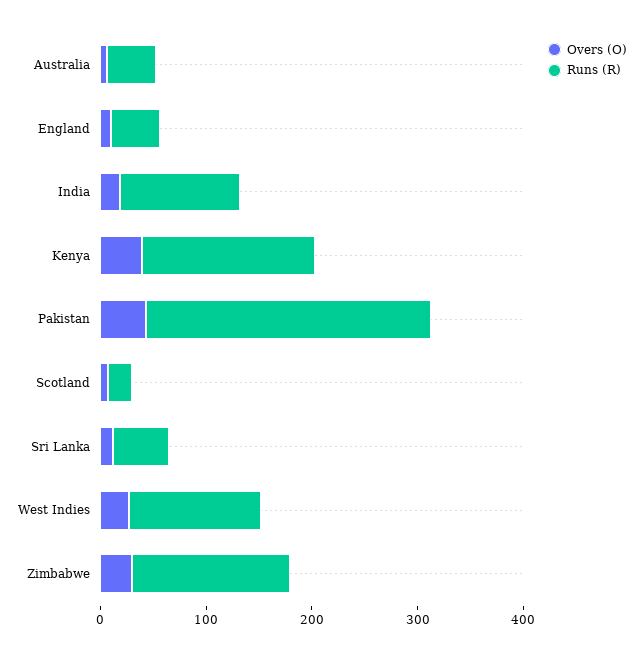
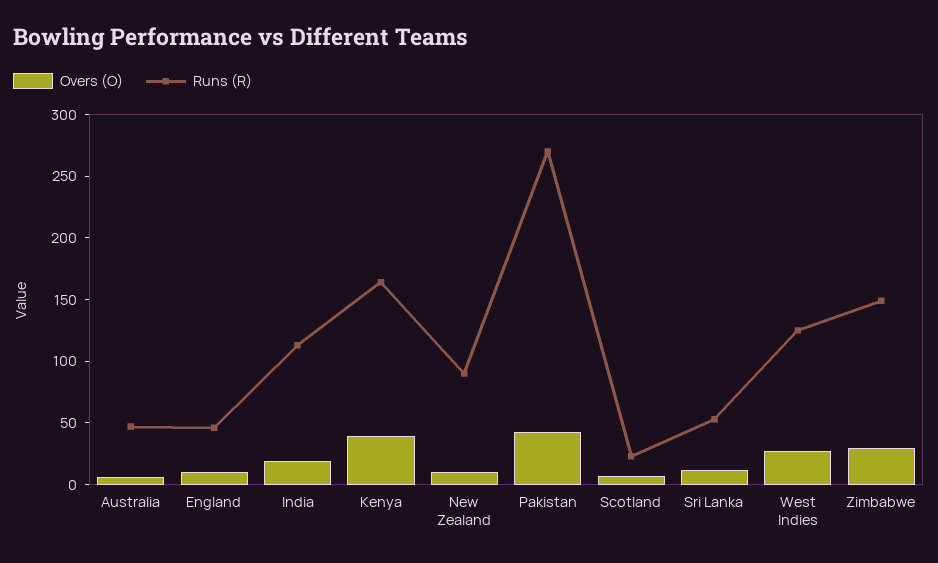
  {
    "Overs (O)": {
      "Australia": 10,
      "England": 10,
      "India": 20,
      "Kenya": 40,
      "Pakistan": 40,
      "Scotland": 10,
      "Sri Lanka": 10,
      "West Indies": 30,
-     "Zimbabwe": 30
+     "Zimbabwe": 30,
+     "New Zealand": 10
    },
    "Runs (R)": {
      "Australia": 50,
      "England": 50,
      "India": 110,
      "Kenya": 160,
      "Pakistan": 270,
      "Scotland": 20,
      "Sri Lanka": 50,
      "West Indies": 130,
-     "Zimbabwe": 150
+     "Zimbabwe": 150,
+     "New Zealand": 90
    }
  }

